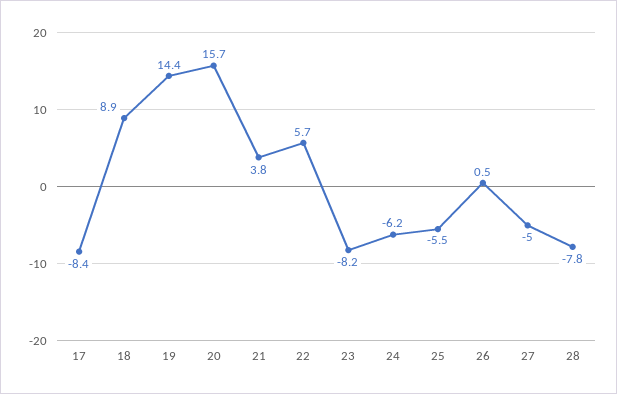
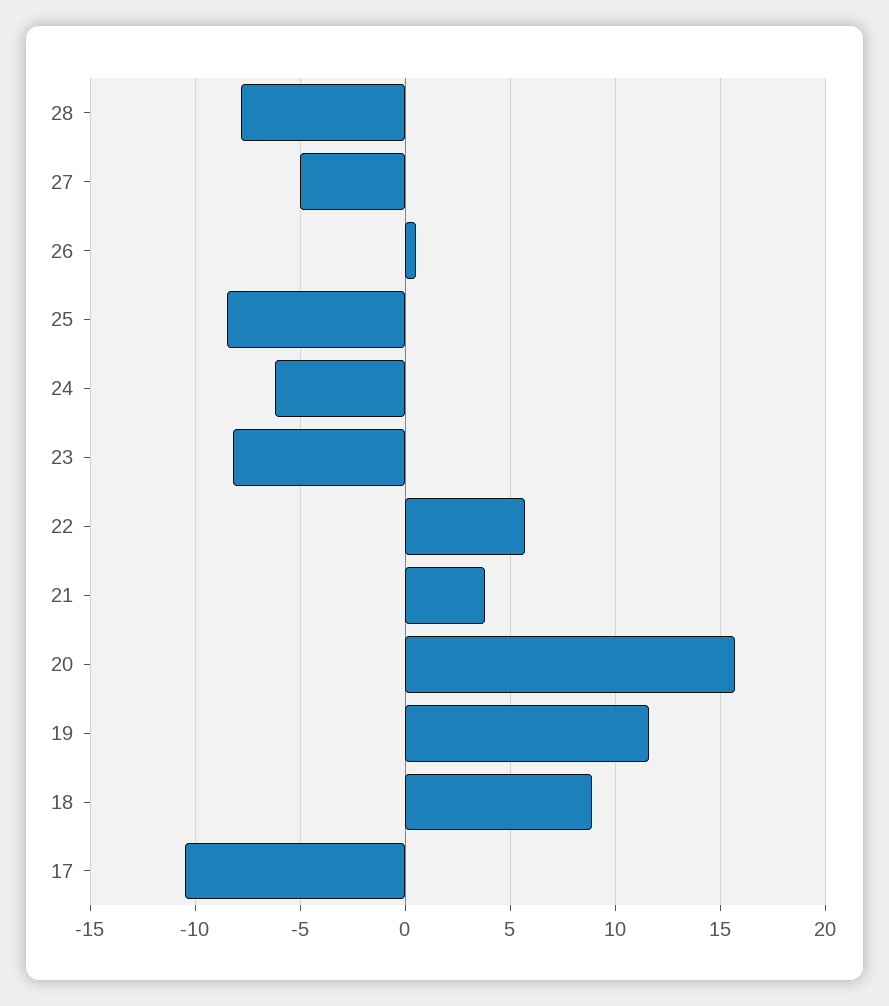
  {
-   "17": -8.4,
+   "17": -10.5,
    "18": 8.9,
-   "19": 14.4,
+   "19": 11.5,
    "20": 15.7,
    "21": 3.8,
    "22": 5.7,
    "23": -8.2,
    "24": -6.2,
-   "25": -5.5,
+   "25": -8.5,
    "26": 0.5,
    "27": -5,
    "28": -7.8
  }

